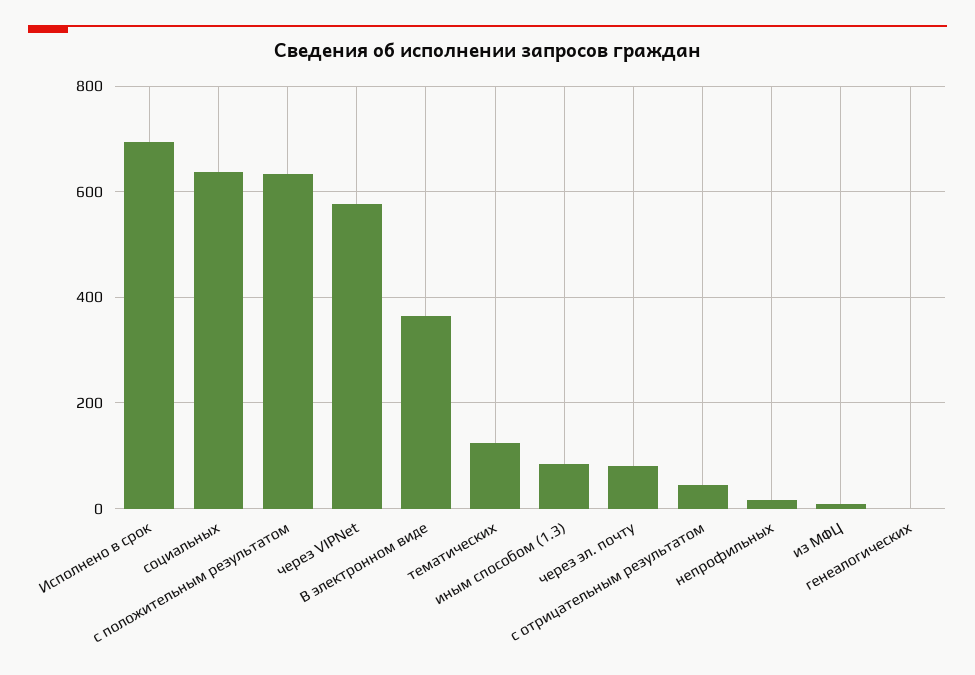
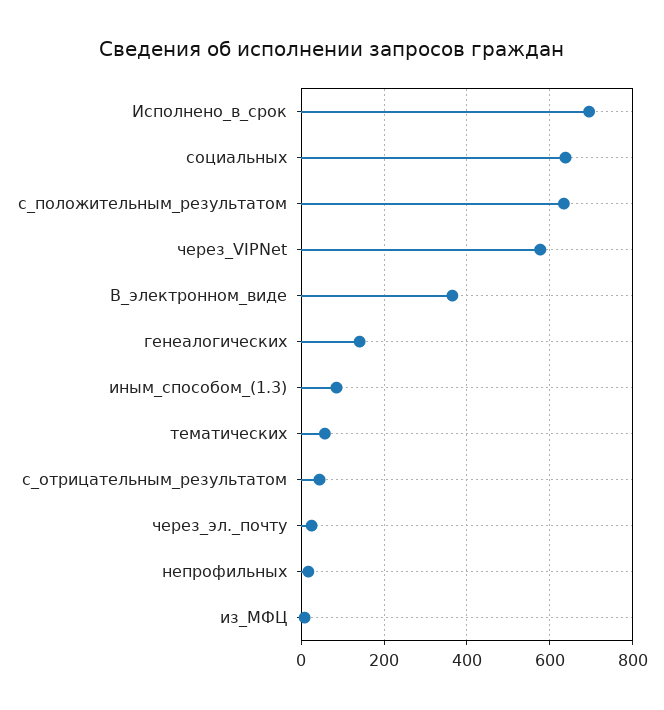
  {
    "Исполнено в срок": 700,
    "социальных": 640,
    "с положительным результатом": 640,
    "через VIPNet": 580,
    "В электронном виде": 360,
-   "тематических": 120,
+   "тематических": 60,
    "иным способом (1.3)": 80,
-   "через эл. почту": 80,
+   "через эл. почту": 20,
    "с отрицательным результатом": 40,
    "непрофильных": 20,
    "из МФЦ": 0,
-   "генеалогических": 0
+   "генеалогических": 140
  }

